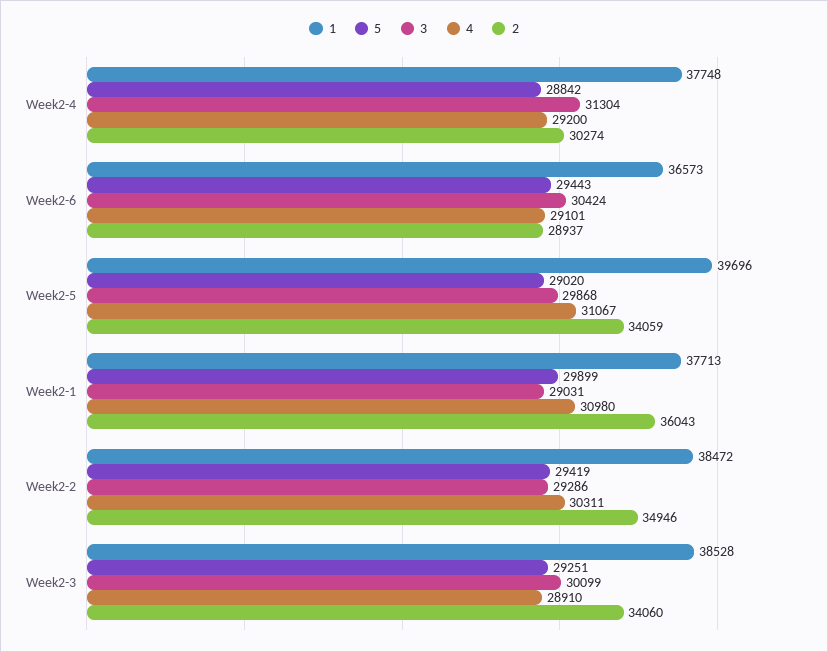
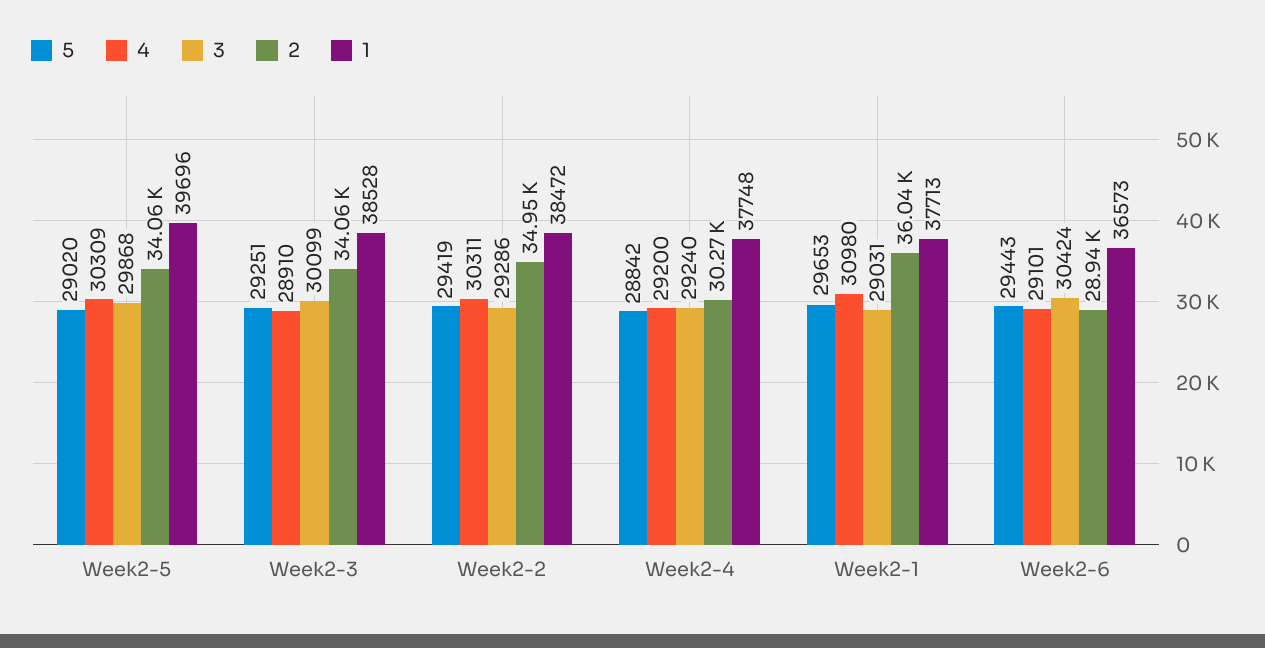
  {
    "1": {
      "Week2-4": 37748,
      "Week2-6": 36573,
      "Week2-5": 39696,
      "Week2-1": 37713,
      "Week2-2": 38472,
      "Week2-3": 38528
    },
    "5": {
      "Week2-4": 28842,
      "Week2-6": 29443,
      "Week2-5": 29020,
-     "Week2-1": 29899,
+     "Week2-1": 29653,
      "Week2-2": 29419,
      "Week2-3": 29251
    },
    "3": {
-     "Week2-4": 31304,
+     "Week2-4": 29240,
      "Week2-6": 30424,
      "Week2-5": 29868,
      "Week2-1": 29031,
      "Week2-2": 29286,
      "Week2-3": 30099
    },
    "4": {
      "Week2-4": 29200,
      "Week2-6": 29101,
-     "Week2-5": 31067,
+     "Week2-5": 30309,
      "Week2-1": 30980,
      "Week2-2": 30311,
      "Week2-3": 28910
    },
    "2": {
      "Week2-4": 30274,
      "Week2-6": 28937,
      "Week2-5": 34059,
      "Week2-1": 36043,
      "Week2-2": 34946,
      "Week2-3": 34060
    }
  }

